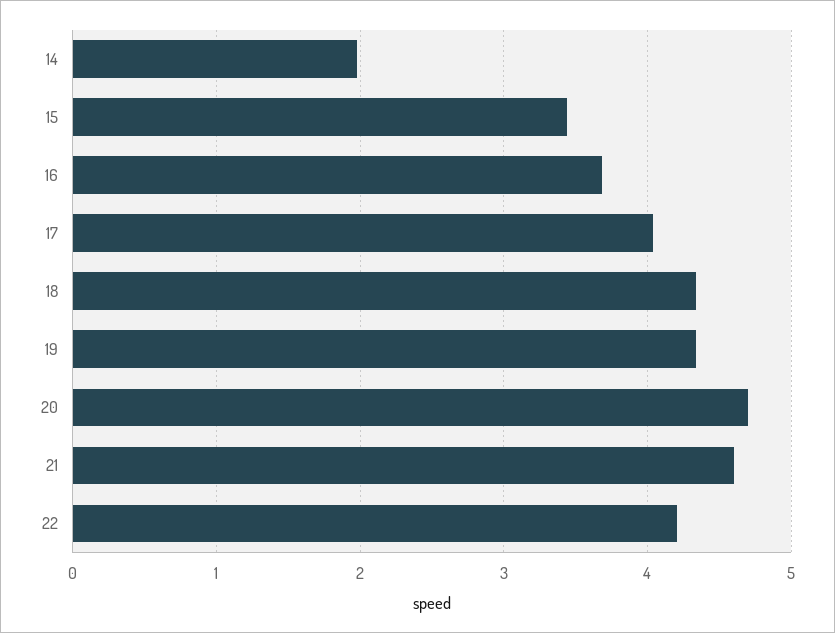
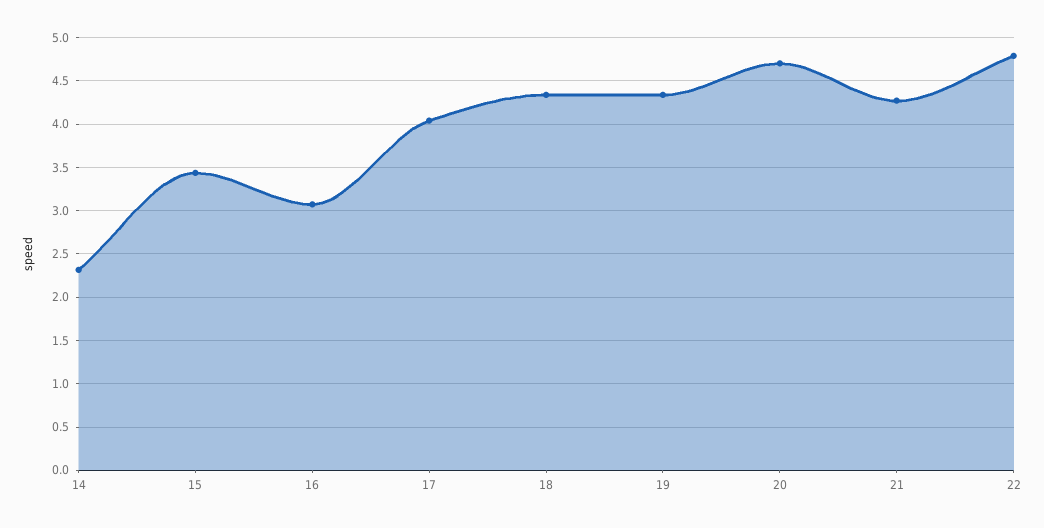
  {
-   "14": 2,
+   "14": 2.3,
    "15": 3.4,
-   "16": 3.7,
+   "16": 3.1,
    "17": 4,
    "18": 4.3,
    "19": 4.3,
    "20": 4.7,
-   "21": 4.6,
+   "21": 4.3,
-   "22": 4.2
+   "22": 4.8
  }

